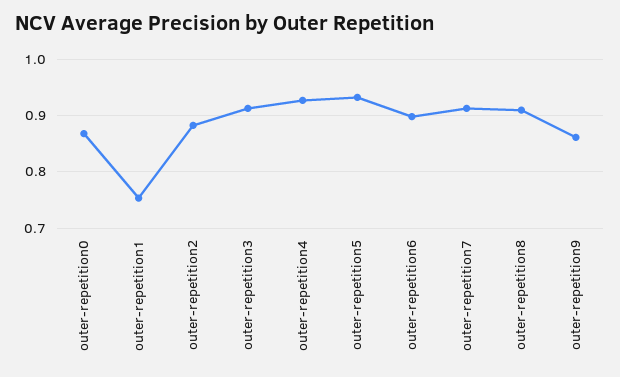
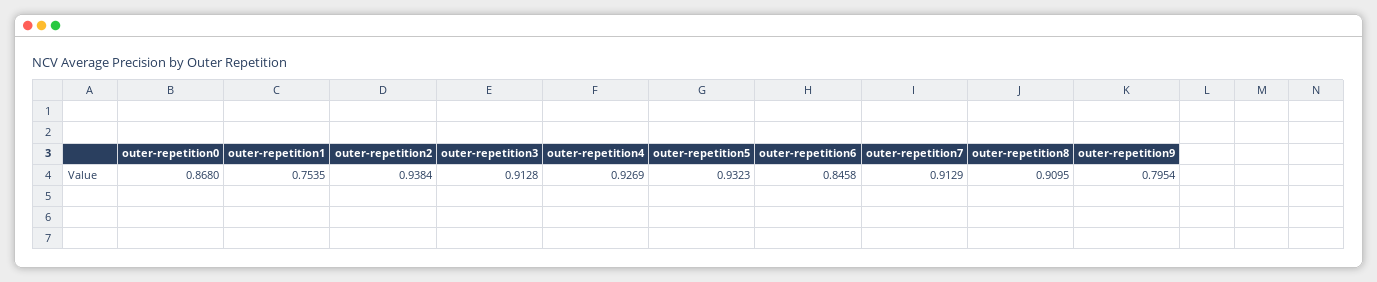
  {
    "outer-repetition0": 0.868,
    "outer-repetition1": 0.7535,
-   "outer-repetition2": 0.88,
+   "outer-repetition2": 0.9384,
    "outer-repetition3": 0.9128,
    "outer-repetition4": 0.9269,
    "outer-repetition5": 0.9323,
-   "outer-repetition6": 0.9,
+   "outer-repetition6": 0.8458,
    "outer-repetition7": 0.9129,
    "outer-repetition8": 0.9095,
-   "outer-repetition9": 0.86
+   "outer-repetition9": 0.7954
  }

